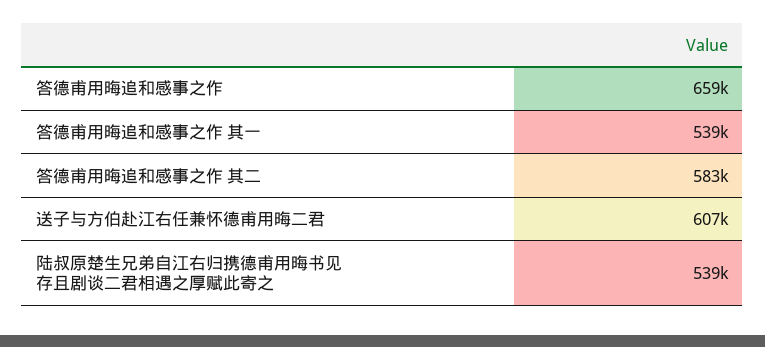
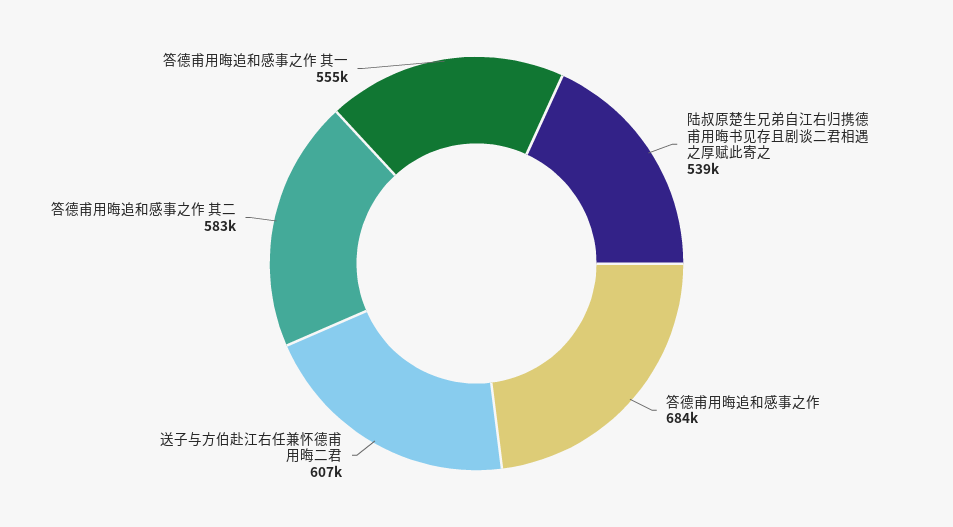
  {
-   "答德甫用晦追和感事之作": 659000,
+   "答德甫用晦追和感事之作": 684000,
-   "答德甫用晦追和感事之作 其一": 539000,
+   "答德甫用晦追和感事之作 其一": 555000,
    "答德甫用晦追和感事之作 其二": 583000,
    "送子与方伯赴江右任兼怀德甫用晦二君": 607000,
    "陆叔原楚生兄弟自江右归携德甫用晦书见存且剧谈二君相遇之厚赋此寄之": 539000
  }

